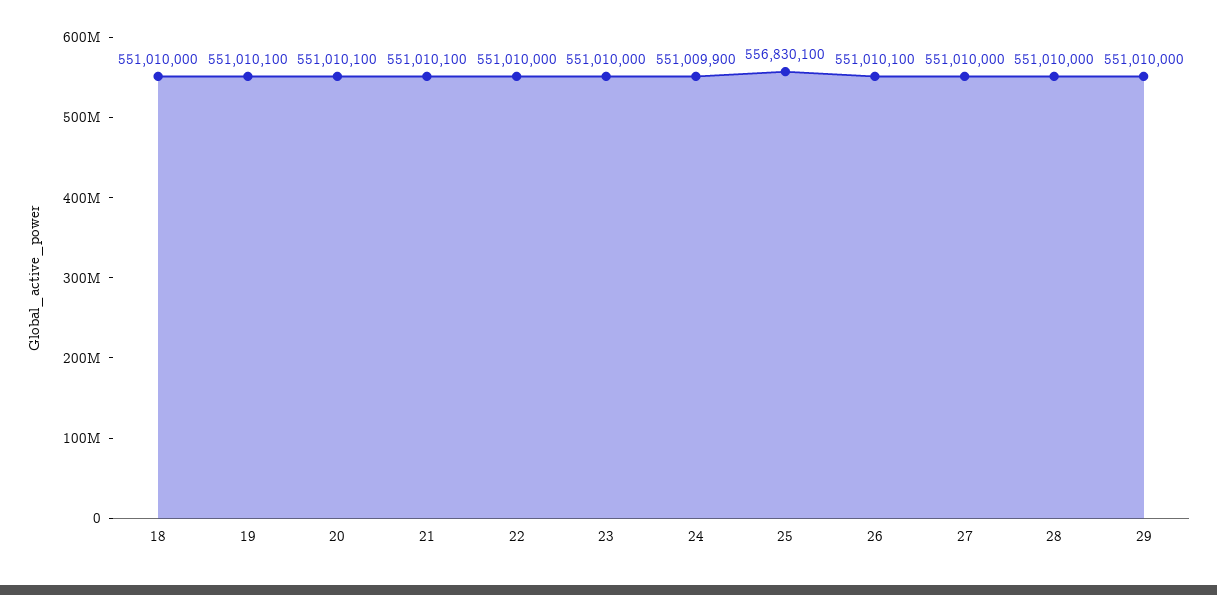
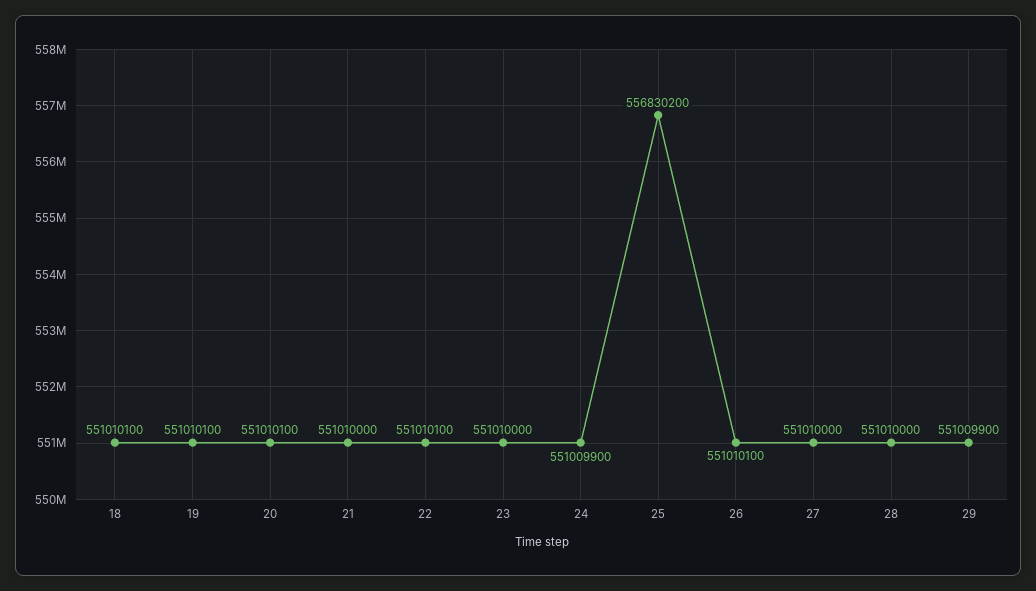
  {
-   "18": 551010000,
+   "18": 551010100,
    "19": 551010100,
    "20": 551010100,
-   "21": 551010100,
+   "21": 551010000,
-   "22": 551010000,
+   "22": 551010100,
    "23": 551010000,
    "24": 551009900,
-   "25": 556830100,
+   "25": 556830200,
    "26": 551010100,
    "27": 551010000,
    "28": 551010000,
-   "29": 551010000
+   "29": 551009900
  }

